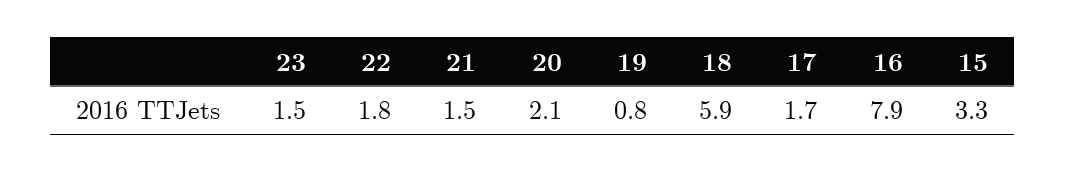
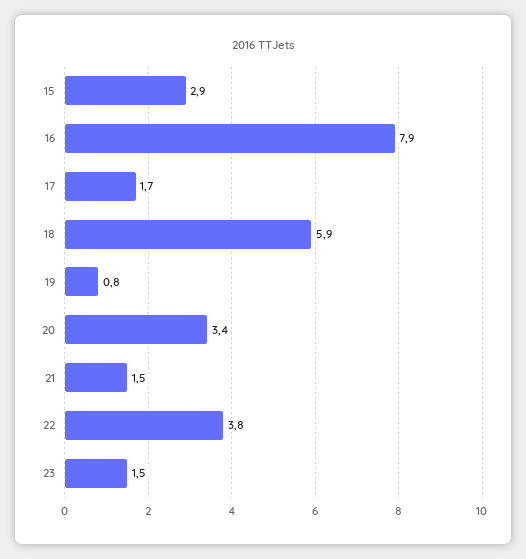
  {
    "23": 1.5,
-   "22": 1.8,
+   "22": 3.8,
    "21": 1.5,
-   "20": 2.1,
+   "20": 3.4,
    "19": 0.8,
    "18": 5.9,
    "17": 1.7,
    "16": 7.9,
-   "15": 3.3
+   "15": 2.9
  }

